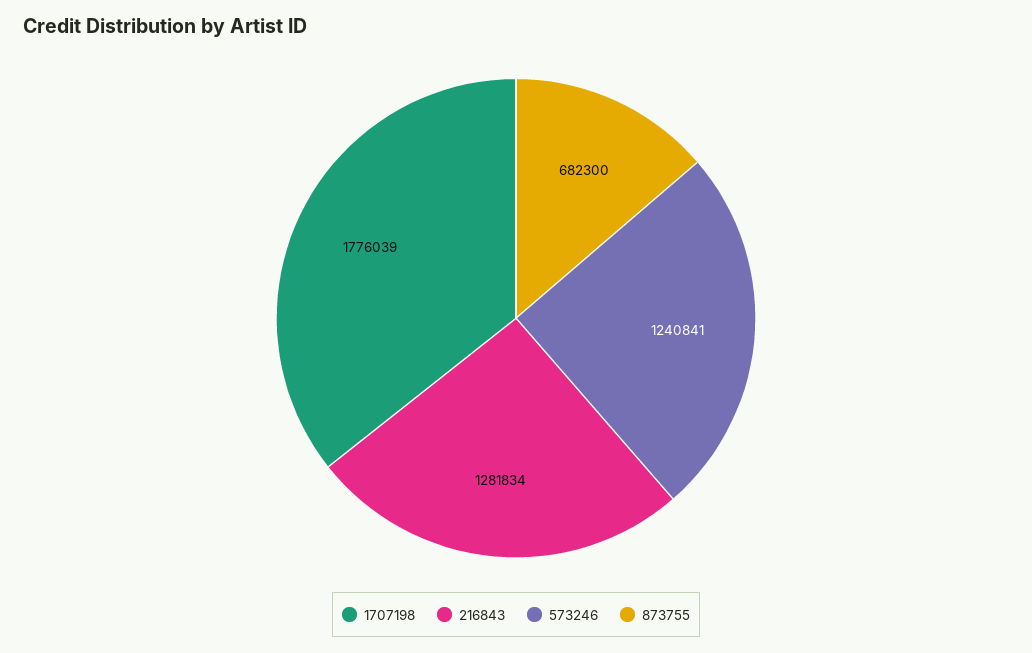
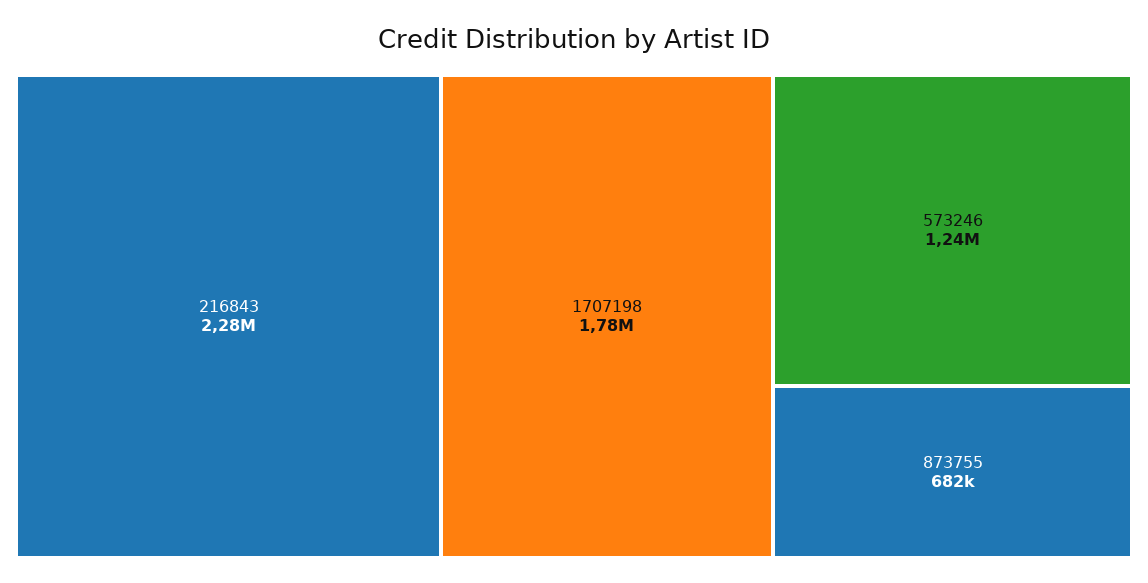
  {
    "1707198": 1776039,
-   "216843": 1281834,
+   "216843": 2280000,
    "573246": 1240841,
    "873755": 682300
  }

